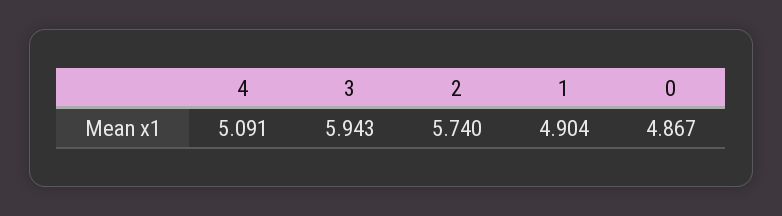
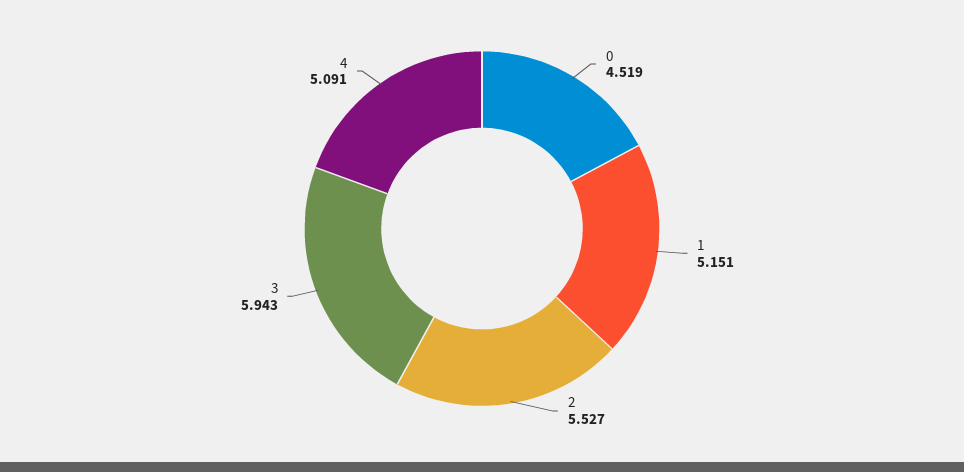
  {
    "4": 5.091,
    "3": 5.943,
-   "2": 5.74,
+   "2": 5.527,
-   "1": 4.904,
+   "1": 5.151,
-   "0": 4.867
+   "0": 4.519
  }

